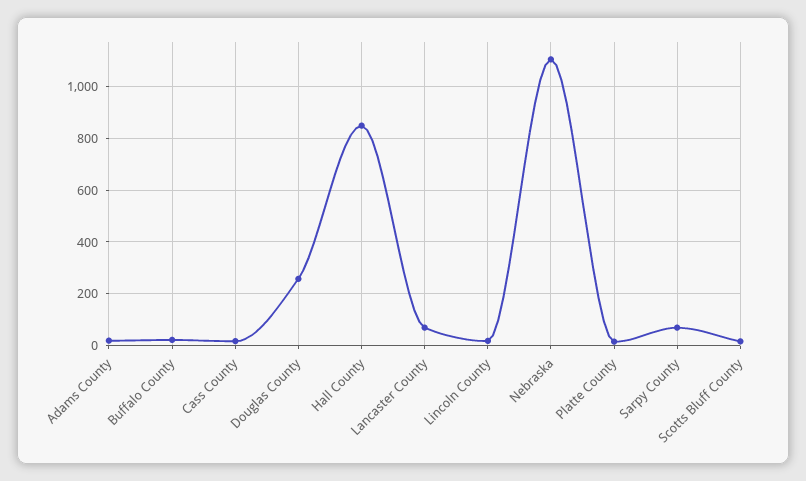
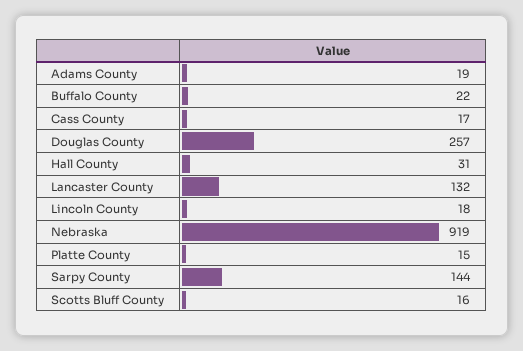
  {
    "Adams County": 19,
    "Buffalo County": 22,
    "Cass County": 17,
    "Douglas County": 257,
-   "Hall County": 850,
+   "Hall County": 31,
-   "Lancaster County": 75,
+   "Lancaster County": 132,
    "Lincoln County": 18,
-   "Nebraska": 1100,
+   "Nebraska": 919,
    "Platte County": 15,
-   "Sarpy County": 75,
+   "Sarpy County": 144,
    "Scotts Bluff County": 16
  }

